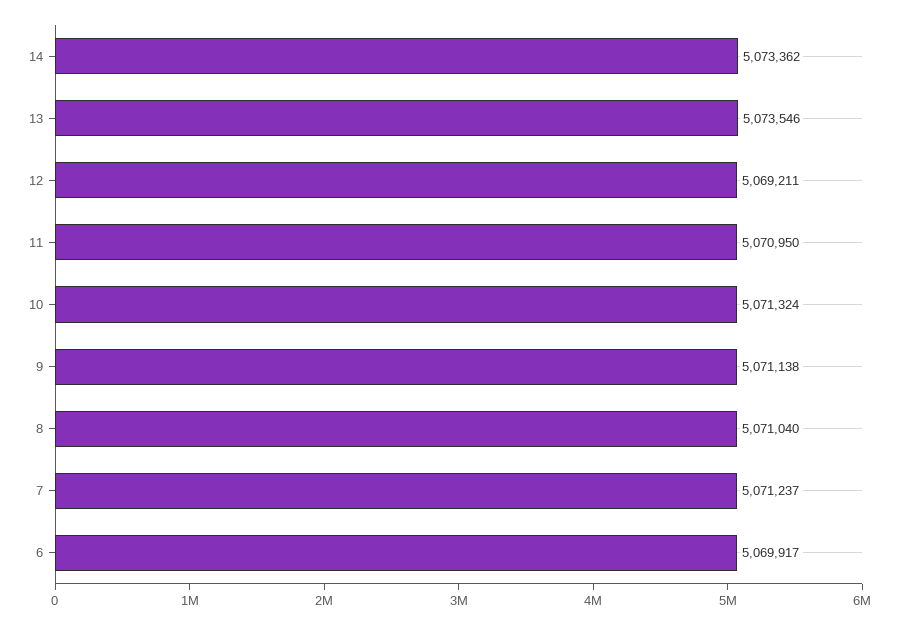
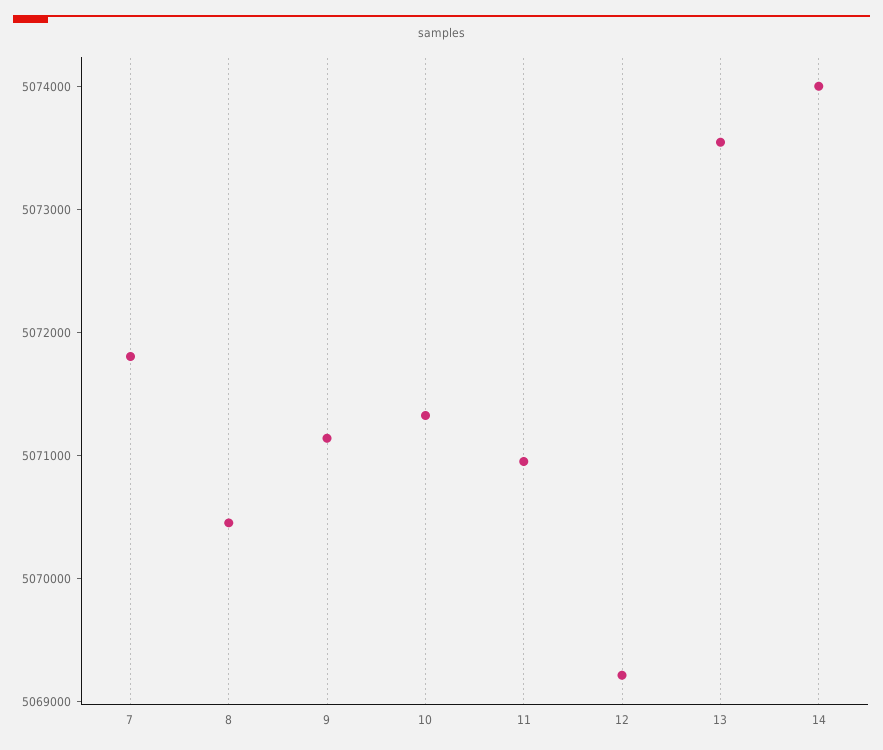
  {
-   "14": 5073362,
+   "14": 5074000,
    "13": 5073546,
    "12": 5069211,
    "11": 5070950,
    "10": 5071324,
    "9": 5071138,
-   "8": 5071040,
+   "8": 5070400,
-   "7": 5071237,
+   "7": 5071800
-   "6": 5069917
  }

